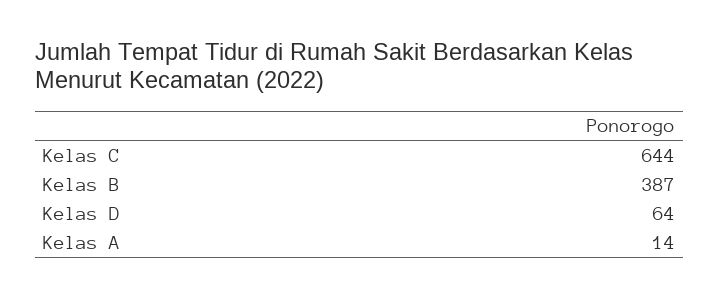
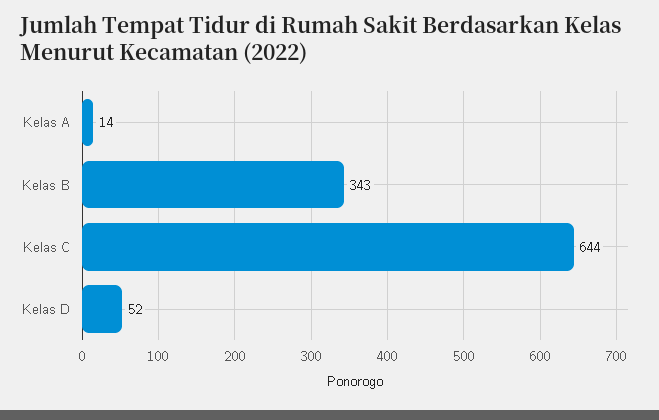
  {
    "Kelas C": 644,
-   "Kelas B": 387,
+   "Kelas B": 343,
-   "Kelas D": 64,
+   "Kelas D": 52,
    "Kelas A": 14
  }

